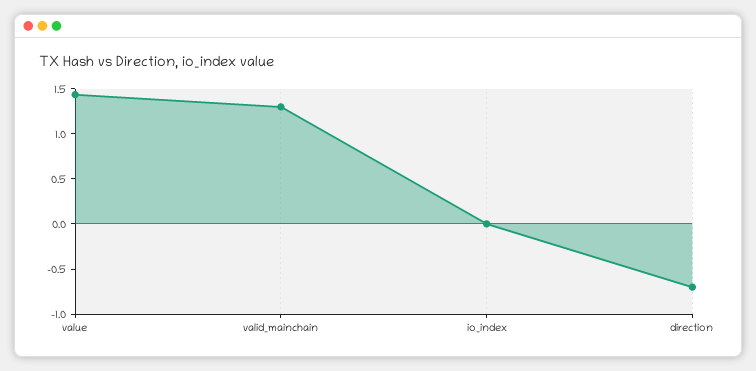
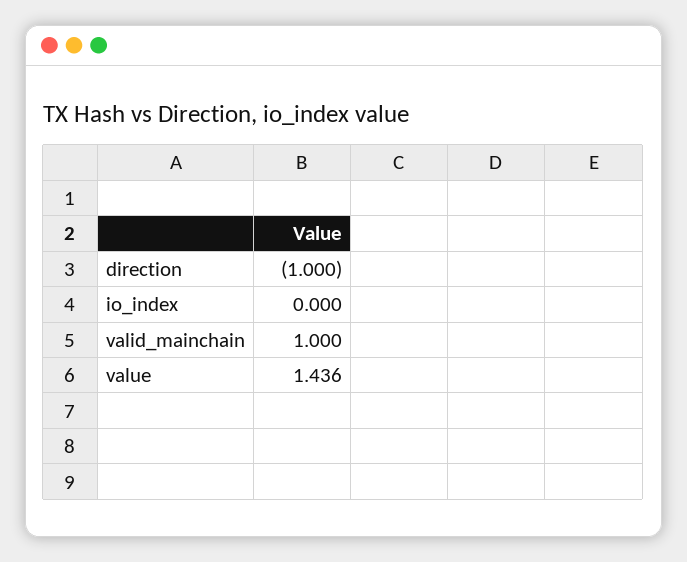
  {
    "value": 1.436,
-   "valid_mainchain": 1.3,
+   "valid_mainchain": 1,
    "io_index": 0,
-   "direction": -0.7
+   "direction": -1
  }

